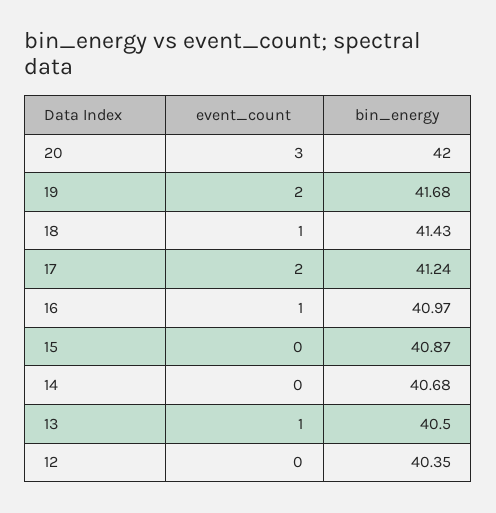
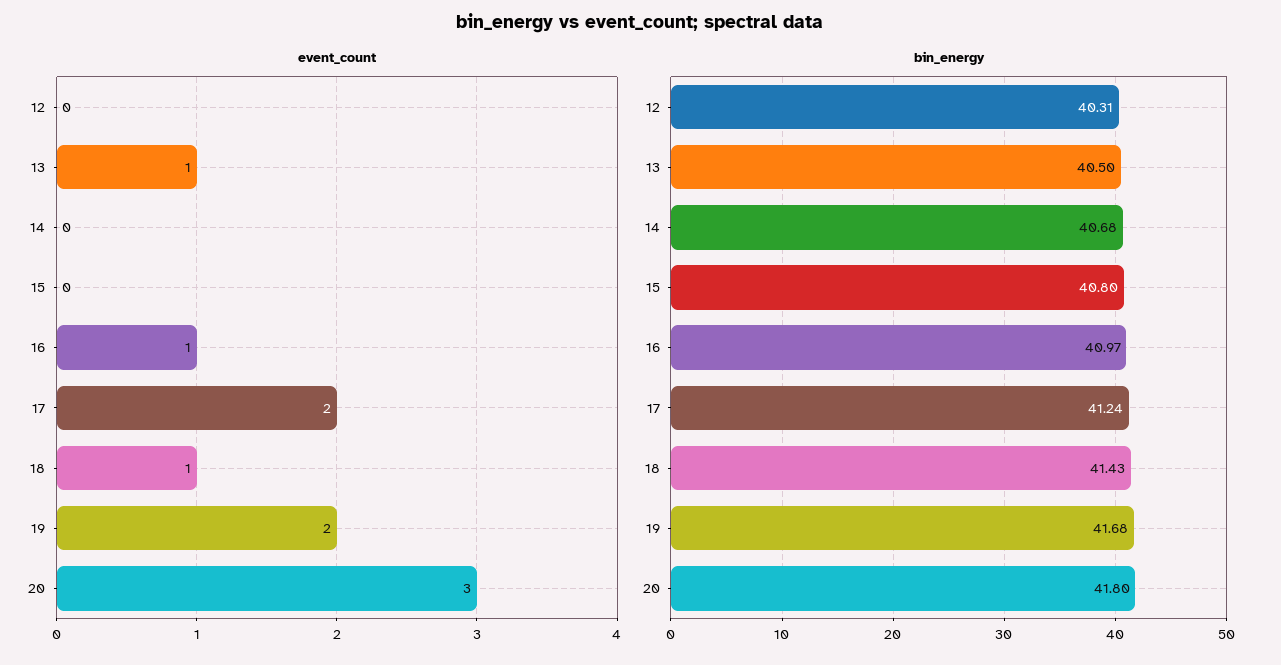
  {
    "event_count": {
      "20": 3,
      "19": 2,
      "18": 1,
      "17": 2,
      "16": 1,
      "15": 0,
      "14": 0,
      "13": 1,
      "12": 0
    },
    "bin_energy": {
-     "20": 42,
+     "20": 41.8,
      "19": 41.68,
      "18": 41.43,
      "17": 41.24,
      "16": 40.97,
-     "15": 40.87,
+     "15": 40.8,
      "14": 40.68,
      "13": 40.5,
-     "12": 40.35
+     "12": 40.31
    }
  }

